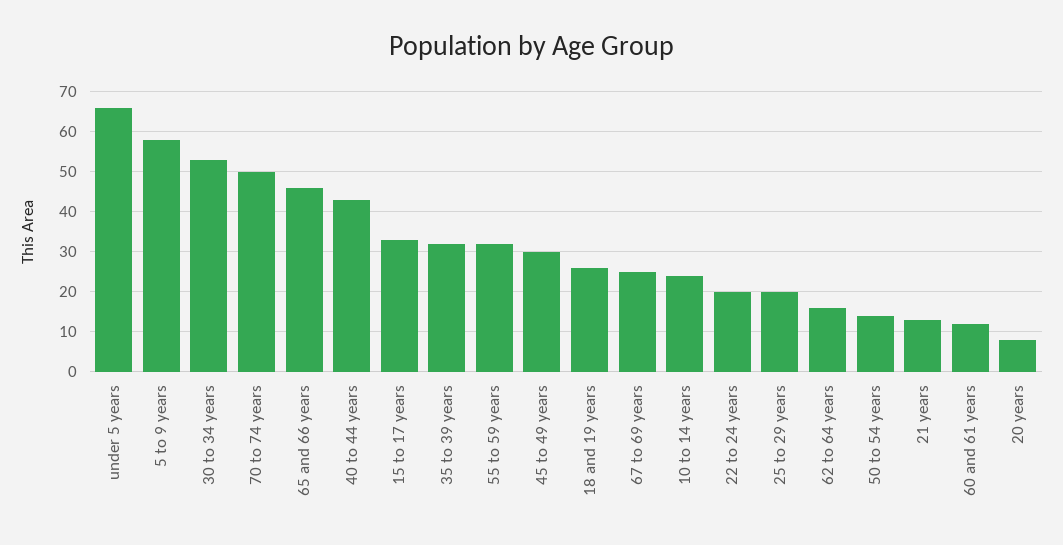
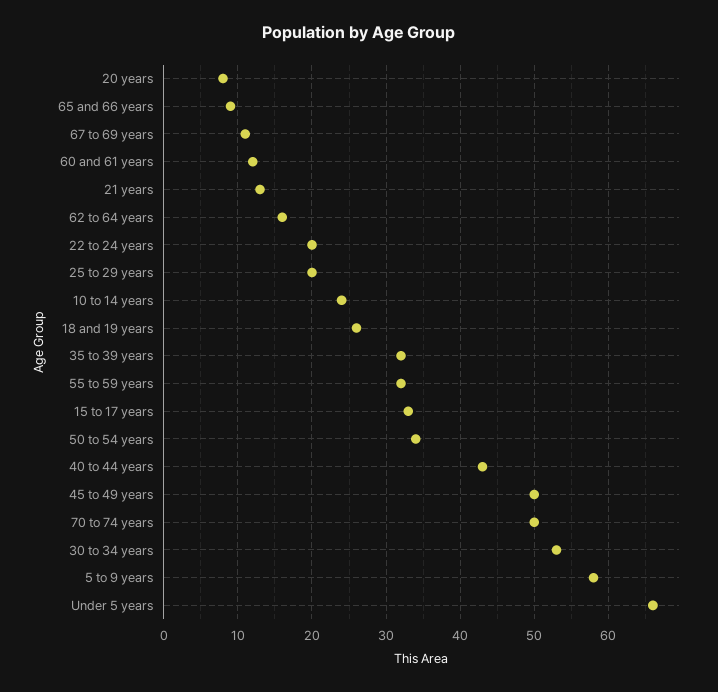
  {
    "under 5 years": 66,
    "5 to 9 years": 58,
    "30 to 34 years": 53,
    "70 to 74 years": 50,
-   "65 and 66 years": 45,
+   "65 and 66 years": 9,
    "40 to 44 years": 43,
    "15 to 17 years": 33,
    "35 to 39 years": 32,
    "55 to 59 years": 32,
-   "45 to 49 years": 30,
+   "45 to 49 years": 50,
    "18 and 19 years": 26,
-   "67 to 69 years": 25,
+   "67 to 69 years": 11,
    "10 to 14 years": 24,
    "22 to 24 years": 20,
    "25 to 29 years": 20,
    "62 to 64 years": 16,
-   "50 to 54 years": 15,
+   "50 to 54 years": 34,
    "21 years": 13,
    "60 and 61 years": 12,
    "20 years": 8
  }

